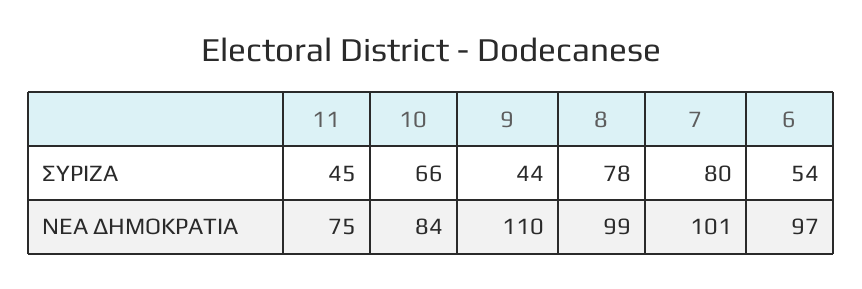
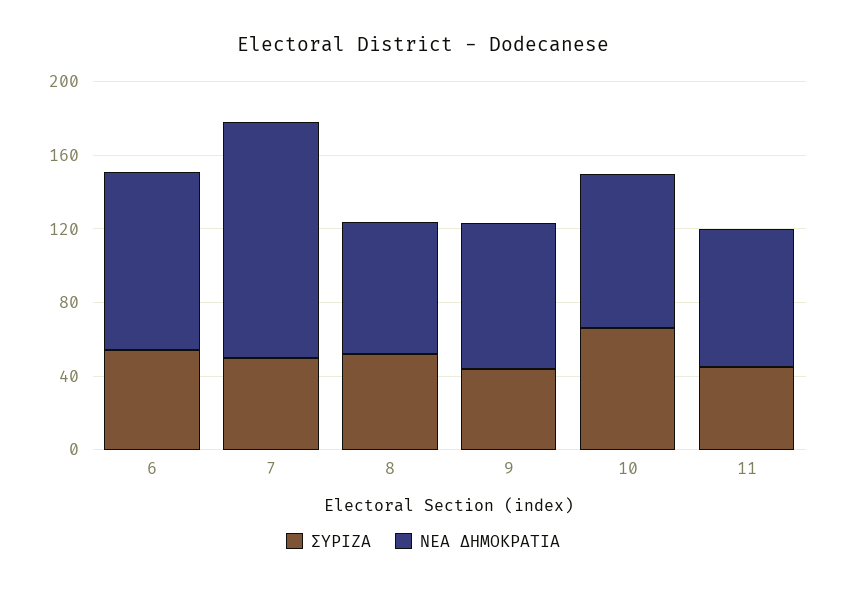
  {
    "ΣΥΡΙΖΑ": {
      "11": 45,
      "10": 66,
      "9": 44,
-     "8": 78,
+     "8": 50,
-     "7": 80,
+     "7": 50,
      "6": 54
    },
    "ΝΕΑ ΔΗΜΟΚΡΑΤΙΑ": {
      "11": 75,
      "10": 84,
-     "9": 110,
+     "9": 80,
-     "8": 99,
+     "8": 70,
-     "7": 101,
+     "7": 130,
      "6": 97
    }
  }

